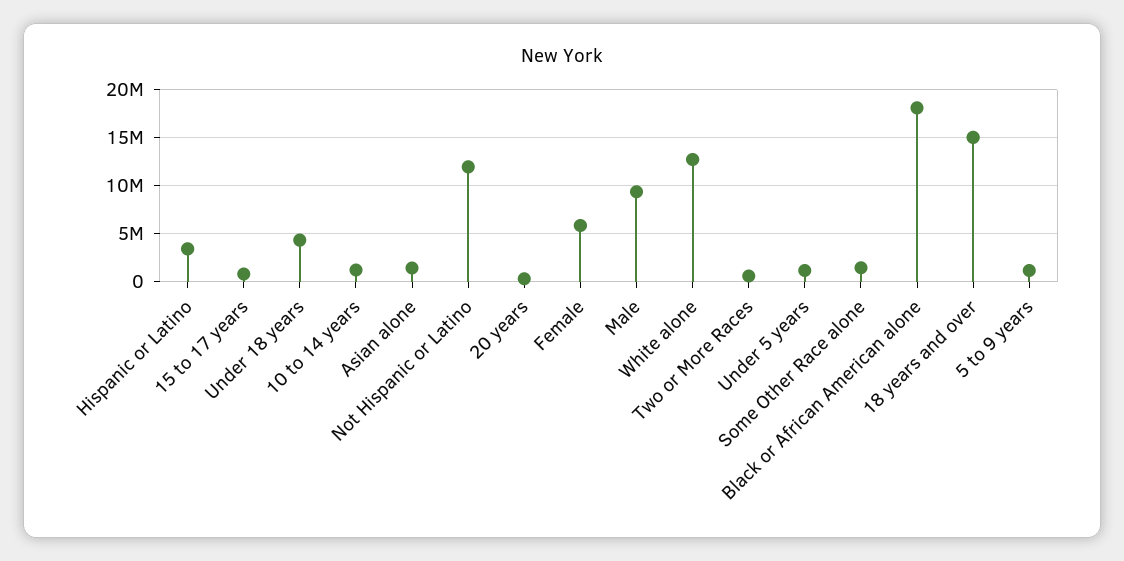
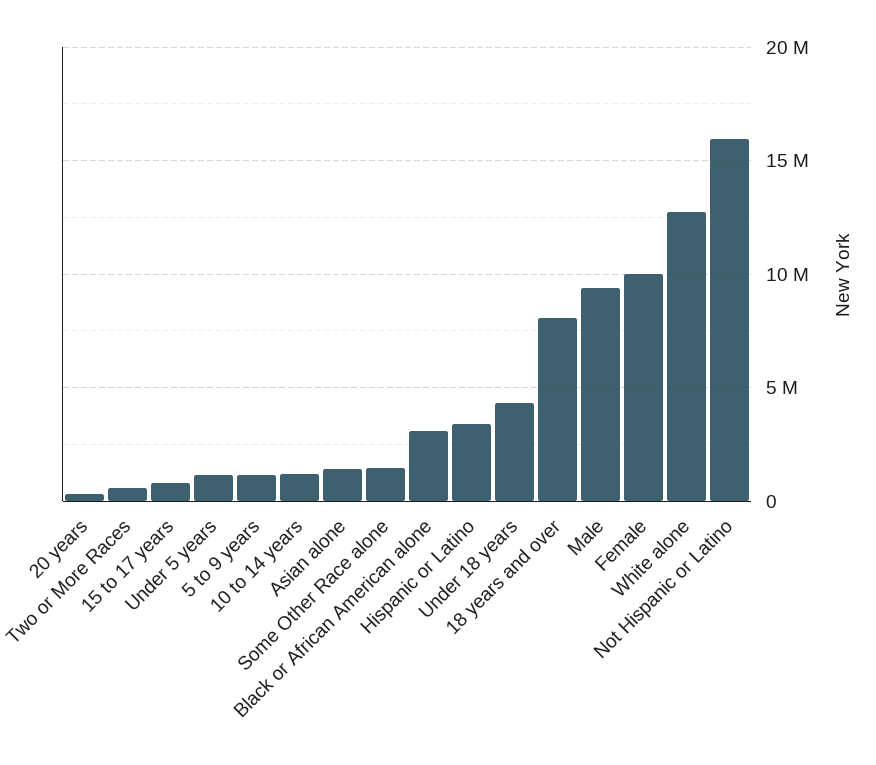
  {
    "Hispanic or Latino": 3500000,
    "15 to 17 years": 1000000,
    "Under 18 years": 4500000,
    "10 to 14 years": 1000000,
    "Asian alone": 1500000,
-   "Not Hispanic or Latino": 12000000,
+   "Not Hispanic or Latino": 16000000,
    "20 years": 500000,
-   "Female": 6000000,
+   "Female": 10000000,
    "Male": 9500000,
    "White alone": 12500000,
    "Two or More Races": 500000,
    "Under 5 years": 1000000,
    "Some Other Race alone": 1500000,
-   "Black or African American alone": 18000000,
+   "Black or African American alone": 3000000,
-   "18 years and over": 15000000,
+   "18 years and over": 8000000,
    "5 to 9 years": 1000000
  }

